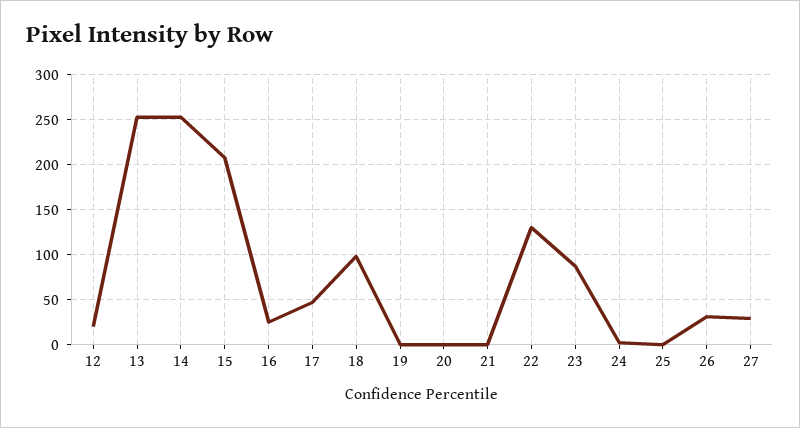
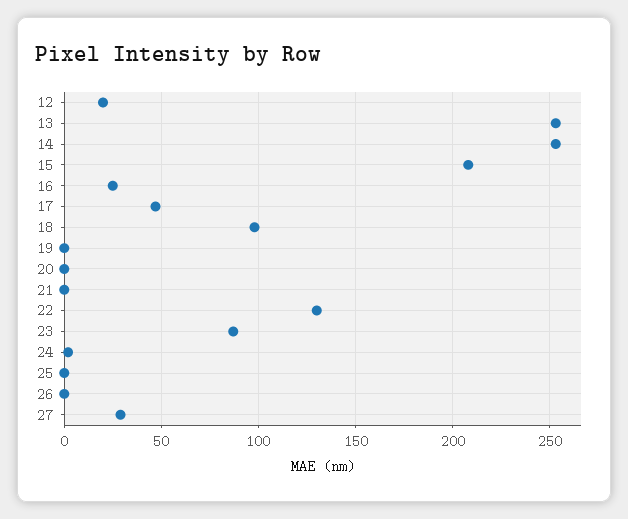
  {
    "12": 20,
    "13": 255,
    "14": 255,
    "15": 210,
    "16": 25,
    "17": 45,
    "18": 100,
    "19": 0,
    "20": 0,
    "21": 0,
    "22": 130,
    "23": 85,
    "24": 0,
    "25": 0,
-   "26": 30,
+   "26": 0,
    "27": 30
  }

